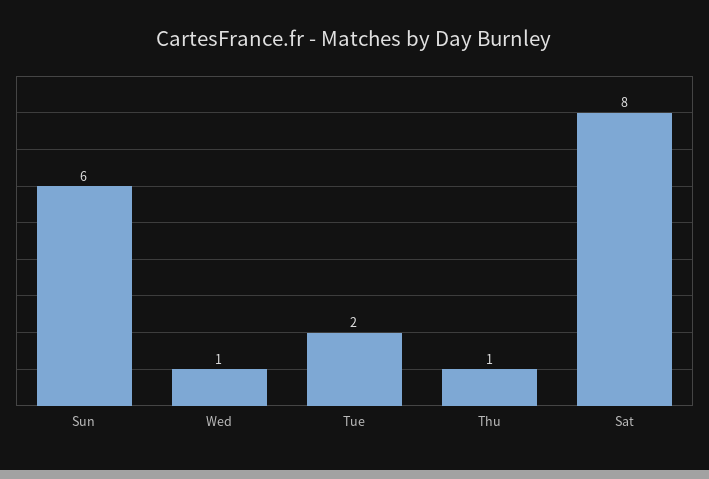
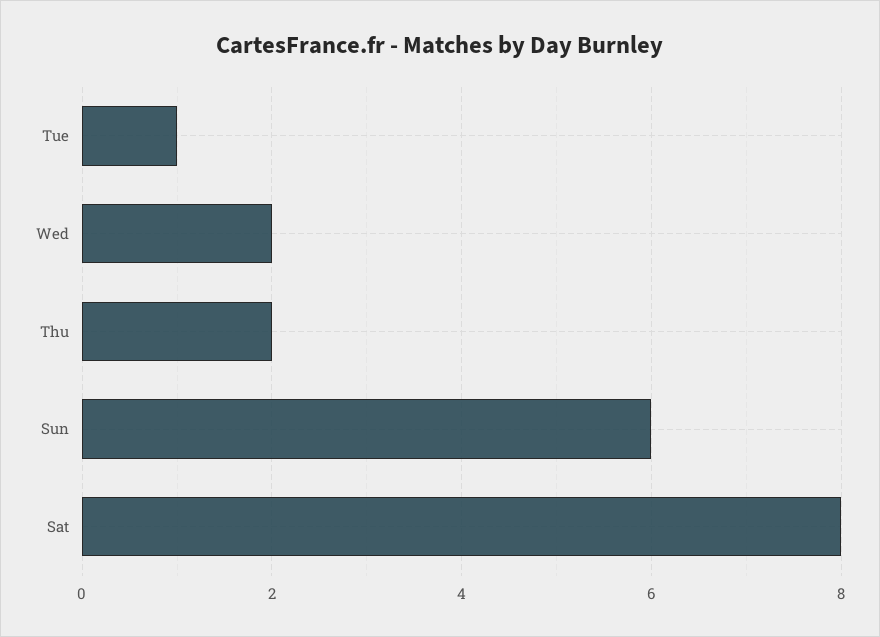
  {
    "Sun": 6,
-   "Wed": 1,
+   "Wed": 2,
-   "Tue": 2,
+   "Tue": 1,
-   "Thu": 1,
+   "Thu": 2,
    "Sat": 8
  }

